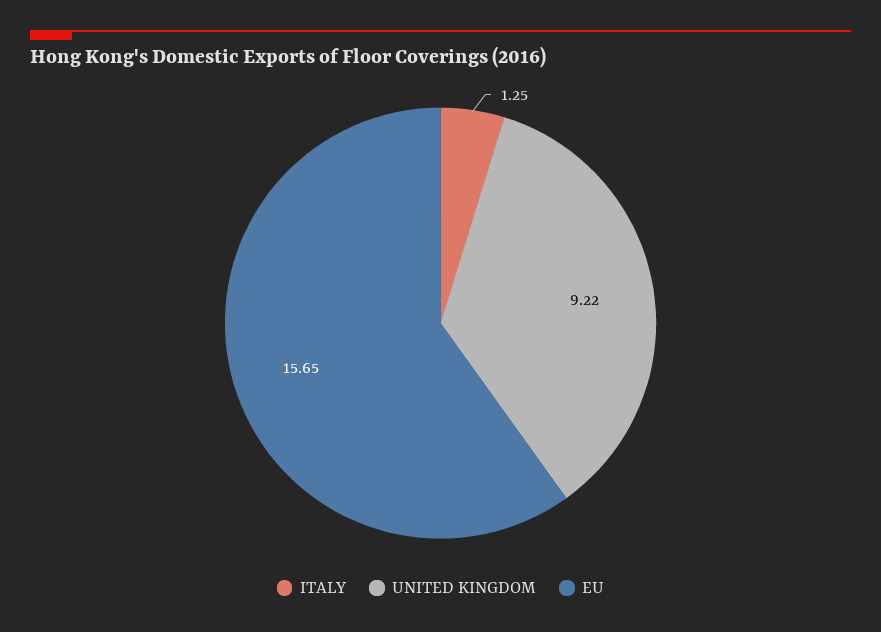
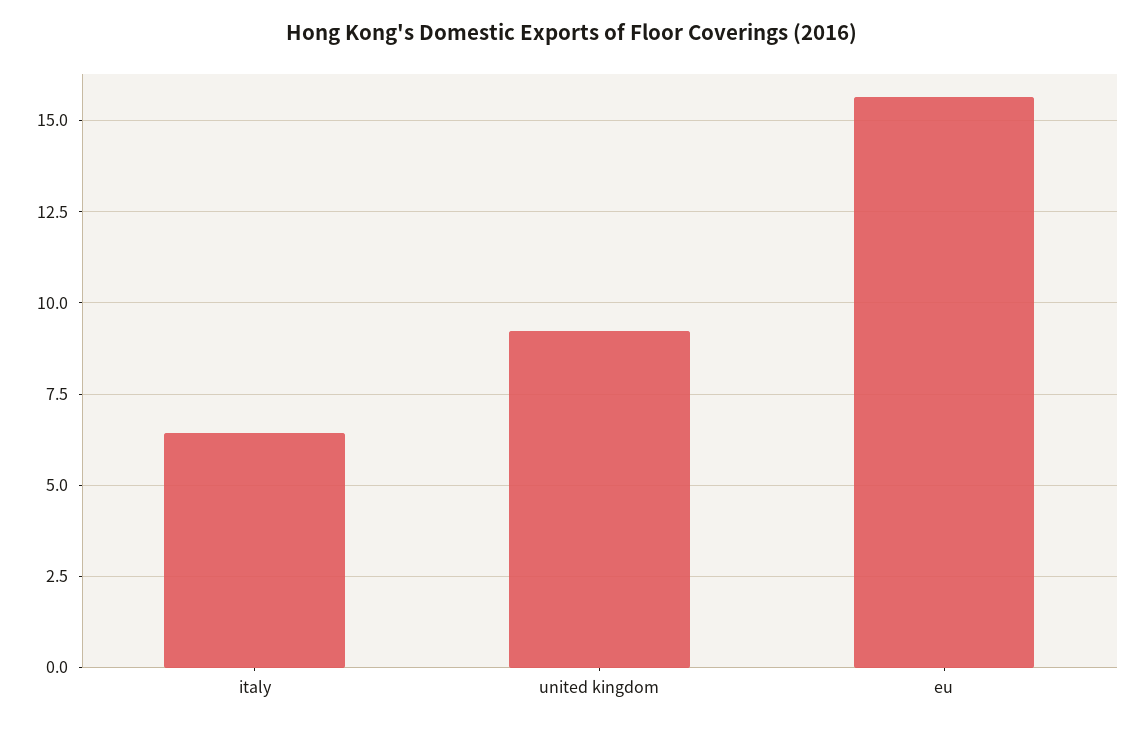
  {
-   "ITALY": 1.25,
+   "ITALY": 6.5,
    "UNITED KINGDOM": 9.22,
    "EU": 15.65
  }

